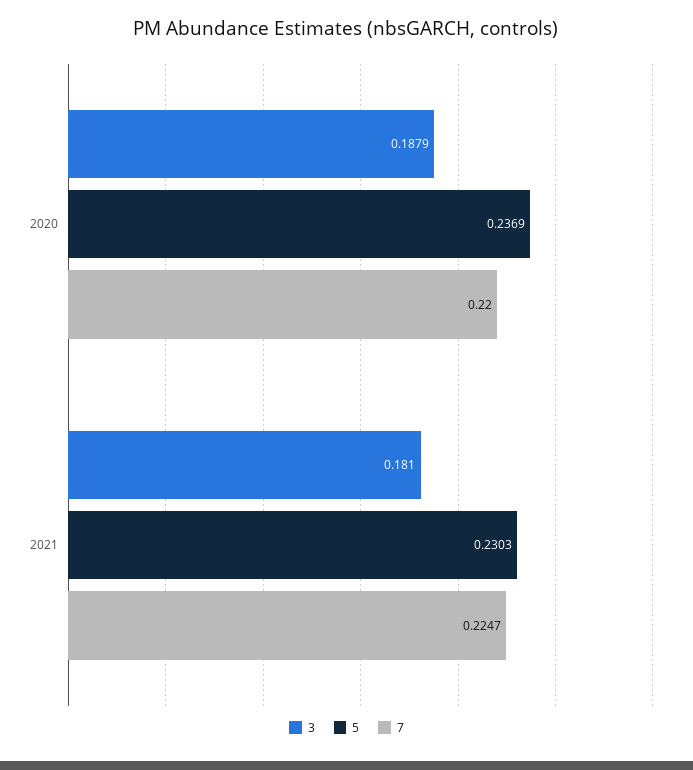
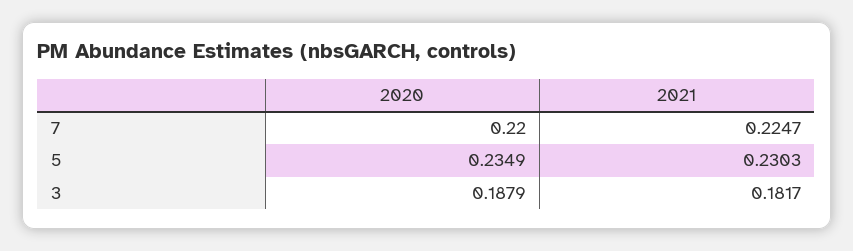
  {
    "3": {
      "2020": 0.1879,
-     "2021": 0.181
+     "2021": 0.1817
    },
    "5": {
-     "2020": 0.2369,
+     "2020": 0.2349,
      "2021": 0.2303
    },
    "7": {
      "2020": 0.22,
      "2021": 0.2247
    }
  }

